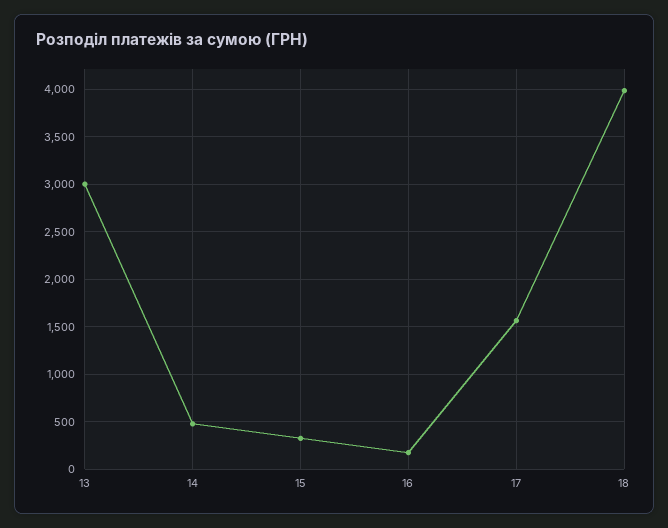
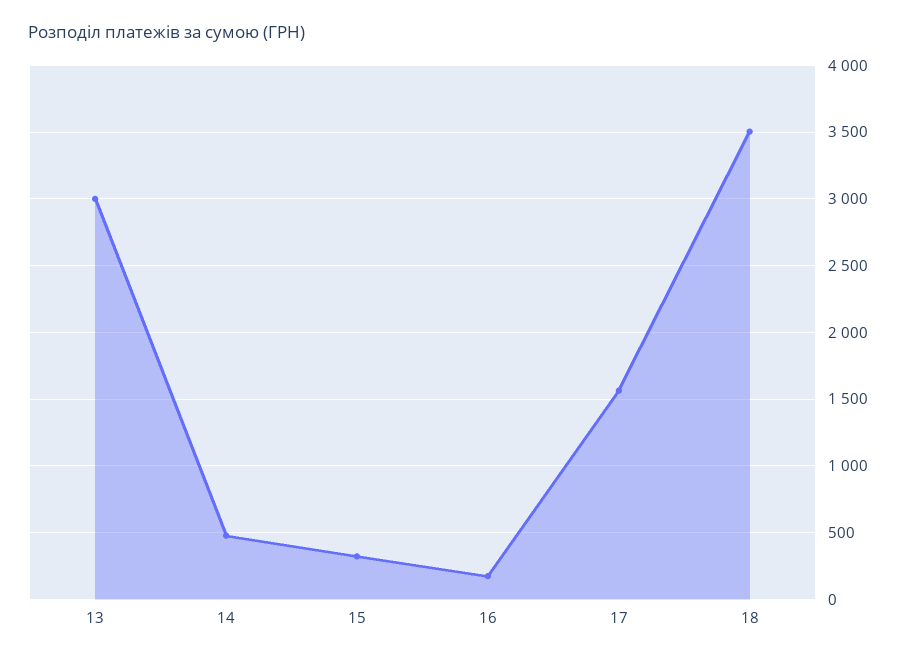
  {
    "13": 3000,
    "14": 500,
    "15": 300,
    "16": 150,
    "17": 1550,
-   "18": 4000
+   "18": 3500
  }

